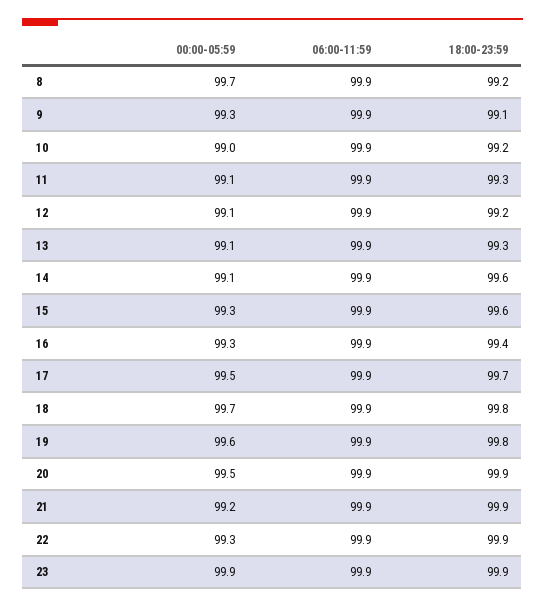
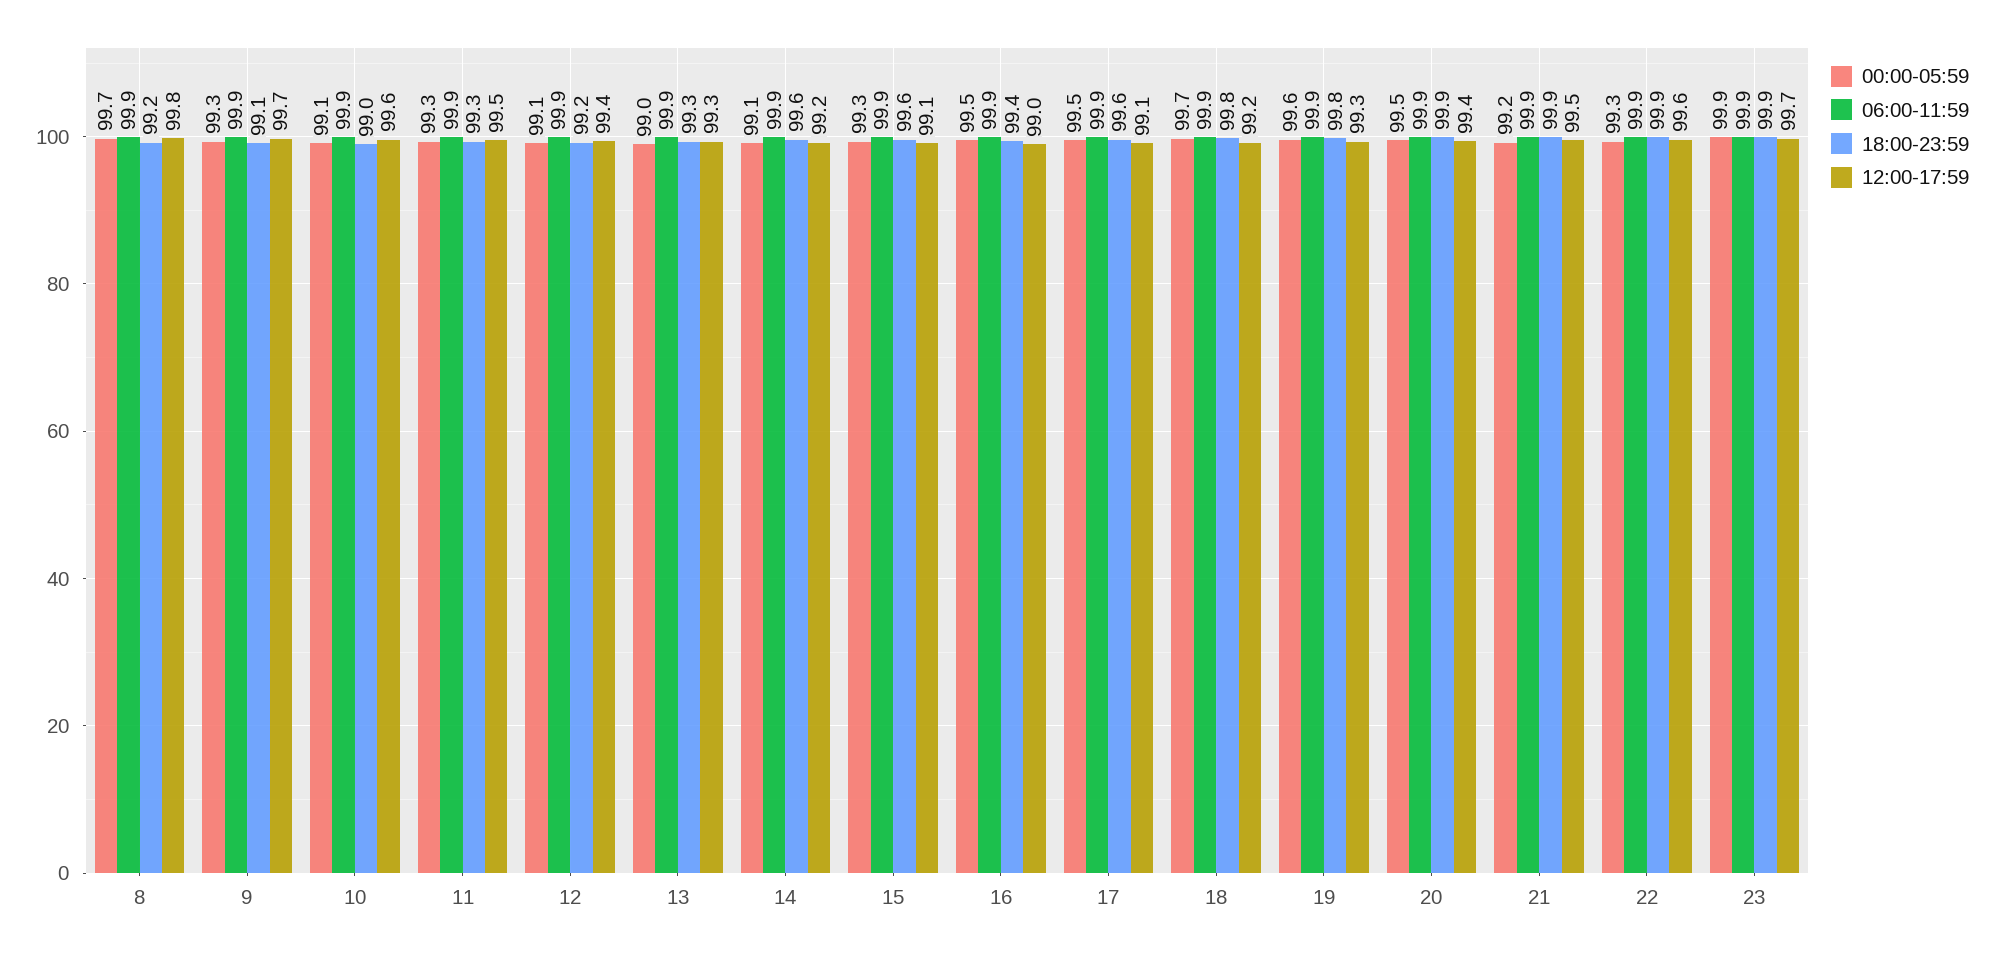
  {
    "00:00-05:59": {
      "8": 99.7,
      "9": 99.3,
-     "10": 99,
+     "10": 99.1,
-     "11": 99.1,
+     "11": 99.3,
      "12": 99.1,
-     "13": 99.1,
+     "13": 99,
      "14": 99.1,
      "15": 99.3,
-     "16": 99.3,
+     "16": 99.5,
      "17": 99.5,
      "18": 99.7,
      "19": 99.6,
      "20": 99.5,
      "21": 99.2,
      "22": 99.3,
      "23": 99.9
    },
    "06:00-11:59": {
      "8": 99.9,
      "9": 99.9,
      "10": 99.9,
      "11": 99.9,
      "12": 99.9,
      "13": 99.9,
      "14": 99.9,
      "15": 99.9,
      "16": 99.9,
      "17": 99.9,
      "18": 99.9,
      "19": 99.9,
      "20": 99.9,
      "21": 99.9,
      "22": 99.9,
      "23": 99.9
    },
    "18:00-23:59": {
      "8": 99.2,
      "9": 99.1,
-     "10": 99.2,
+     "10": 99,
      "11": 99.3,
      "12": 99.2,
      "13": 99.3,
      "14": 99.6,
      "15": 99.6,
      "16": 99.4,
-     "17": 99.7,
+     "17": 99.6,
      "18": 99.8,
      "19": 99.8,
      "20": 99.9,
      "21": 99.9,
      "22": 99.9,
      "23": 99.9
-   }
+   },
+   "12:00-17:59": {
+     "8": 99.8,
+     "9": 99.7,
+     "10": 99.6,
+     "11": 99.5,
+     "12": 99.4,
+     "13": 99.3,
+     "14": 99.2,
+     "15": 99.1,
+     "16": 99,
+     "17": 99.1,
+     "18": 99.2,
+     "19": 99.3,
+     "20": 99.4,
+     "21": 99.5,
+     "22": 99.6,
+     "23": 99.7
+   }
  }

